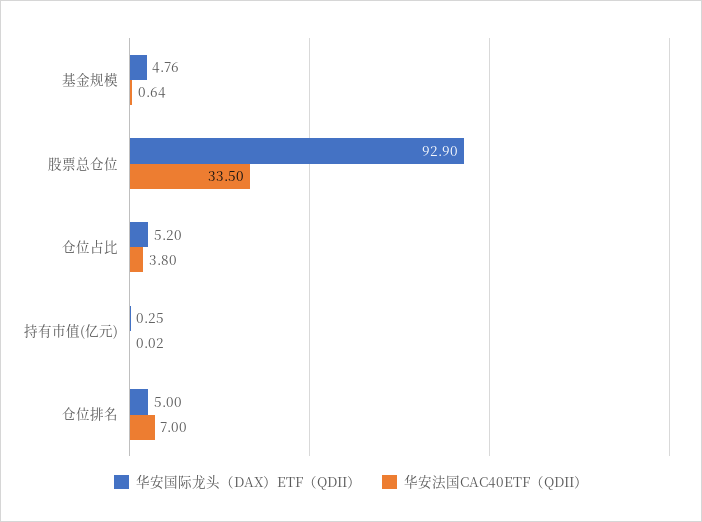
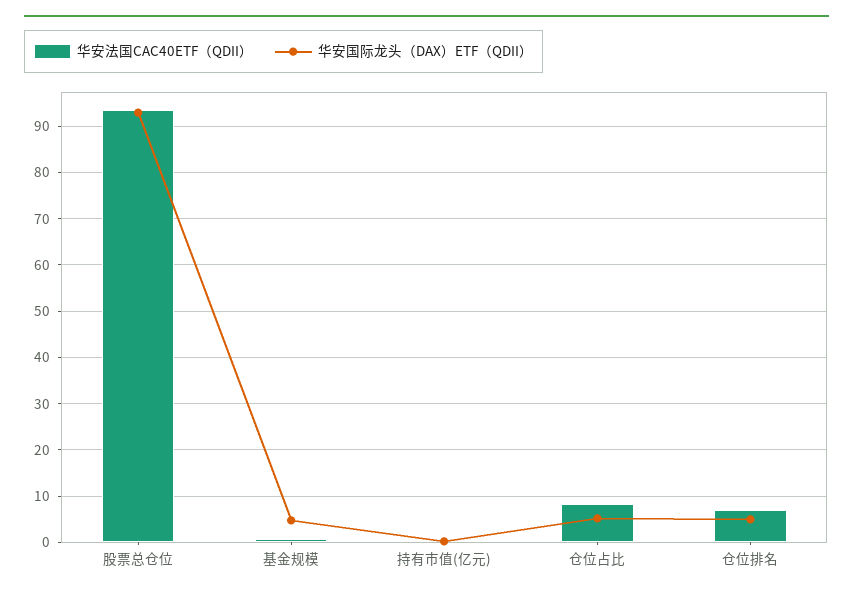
  {
    "华安国际龙头（DAX）ETF（QDII）": {
      "基金规模": 4.76,
      "股票总仓位": 92.9,
      "仓位占比": 5.2,
      "持有市值(亿元)": 0.25,
      "仓位排名": 5
    },
    "华安法国CAC40ETF（QDII）": {
      "基金规模": 0.64,
-     "股票总仓位": 33.5,
+     "股票总仓位": 94,
-     "仓位占比": 3.8,
+     "仓位占比": 8,
      "持有市值(亿元)": 0.02,
      "仓位排名": 7
    }
  }

